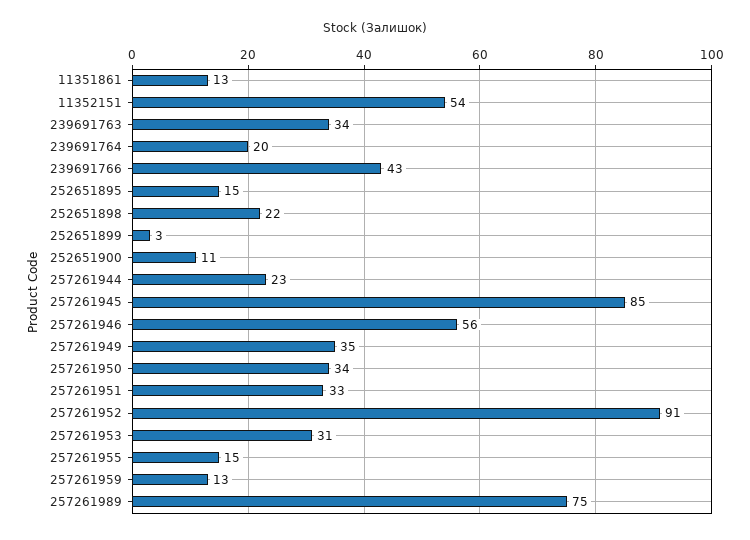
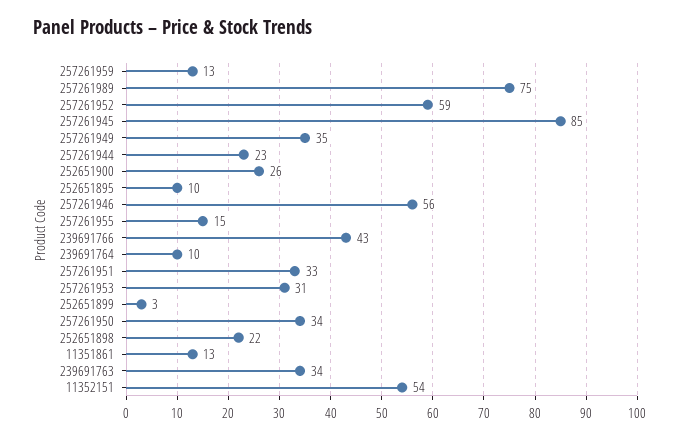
  {
    "11351861": 13,
    "11352151": 54,
    "239691763": 34,
-   "239691764": 20,
+   "239691764": 10,
    "239691766": 43,
-   "252651895": 15,
+   "252651895": 10,
    "252651898": 22,
    "252651899": 3,
-   "252651900": 11,
+   "252651900": 26,
    "257261944": 23,
    "257261945": 85,
    "257261946": 56,
    "257261949": 35,
    "257261950": 34,
    "257261951": 33,
-   "257261952": 91,
+   "257261952": 59,
    "257261953": 31,
    "257261955": 15,
    "257261959": 13,
    "257261989": 75
  }

